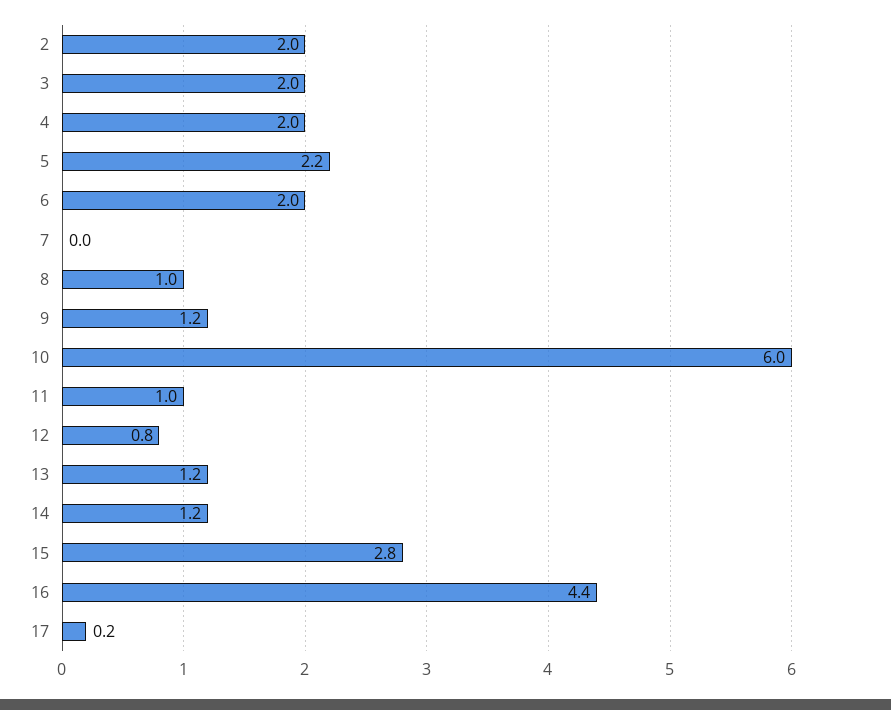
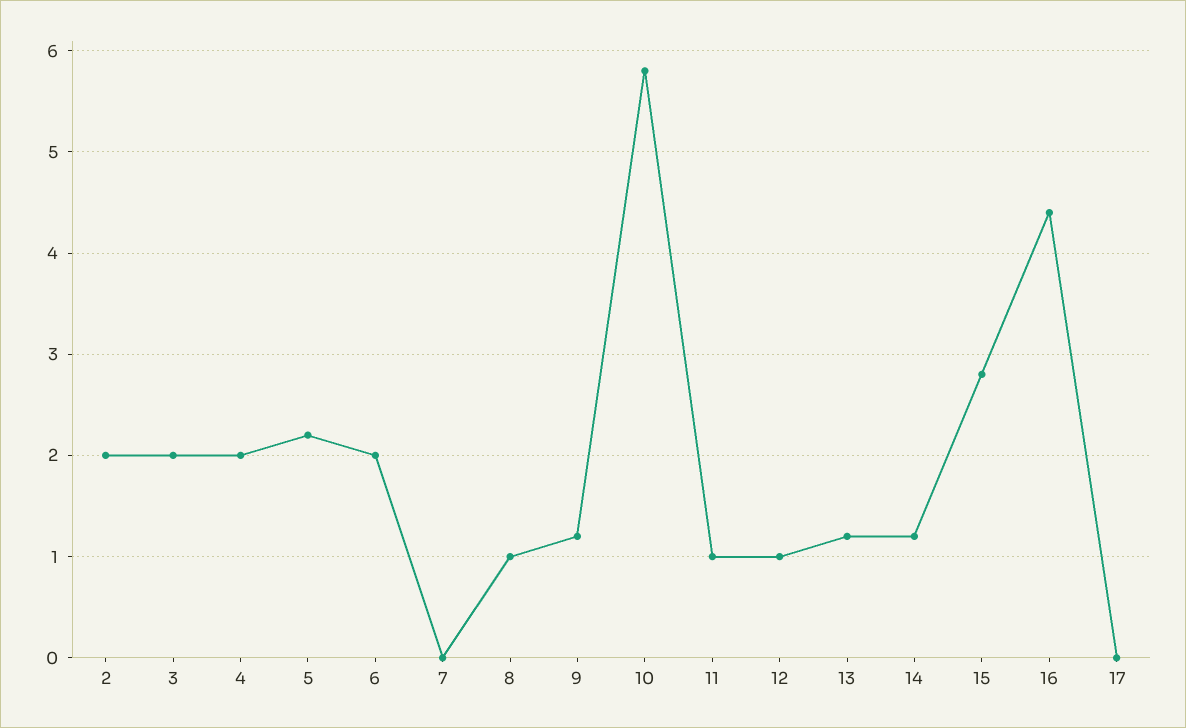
  {
    "2": 2,
    "3": 2,
    "4": 2,
    "5": 2.2,
    "6": 2,
    "7": 0,
    "8": 1,
    "9": 1.2,
-   "10": 6,
+   "10": 5.8,
    "11": 1,
-   "12": 0.8,
+   "12": 1,
    "13": 1.2,
    "14": 1.2,
    "15": 2.8,
    "16": 4.4,
-   "17": 0.2
+   "17": 0
  }

